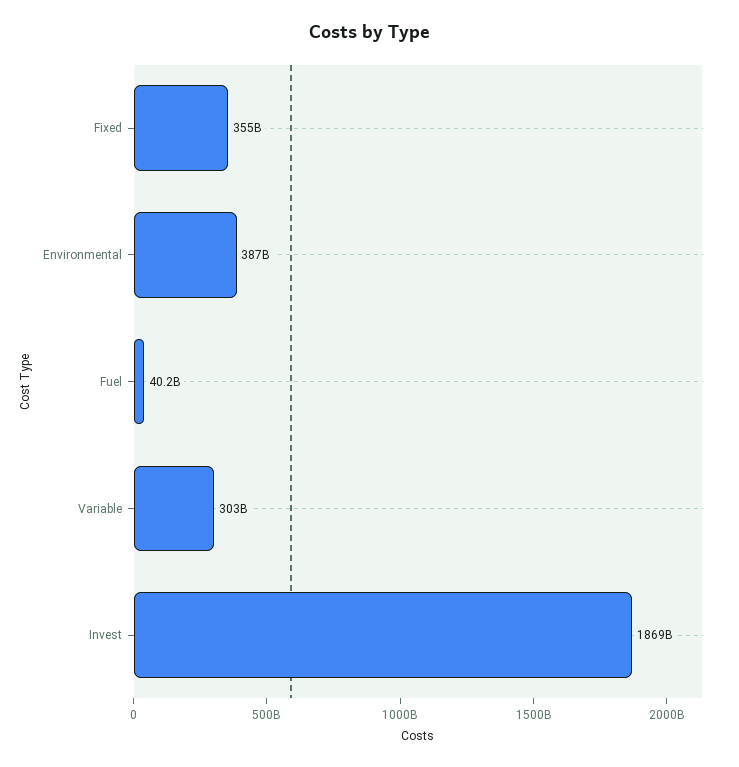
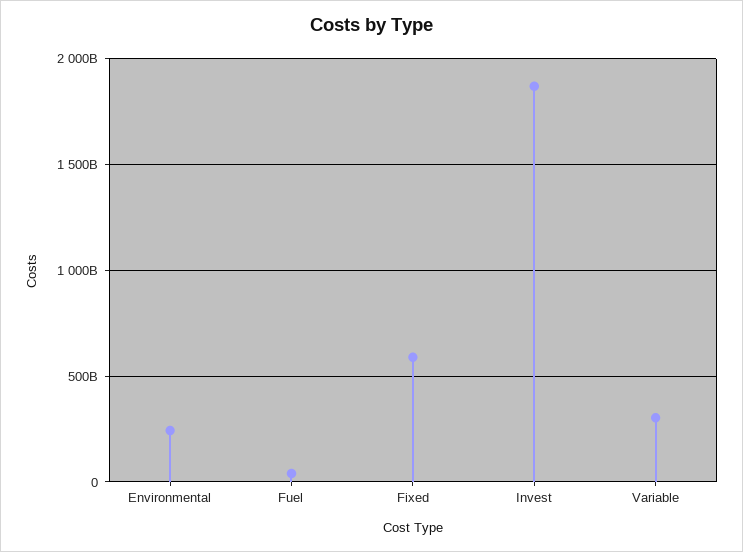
  {
-   "Fixed": 355000000000,
+   "Fixed": 600000000000,
-   "Environmental": 387000000000,
+   "Environmental": 250000000000,
    "Fuel": 40200000000,
    "Variable": 303000000000,
    "Invest": 1869000000000
  }

